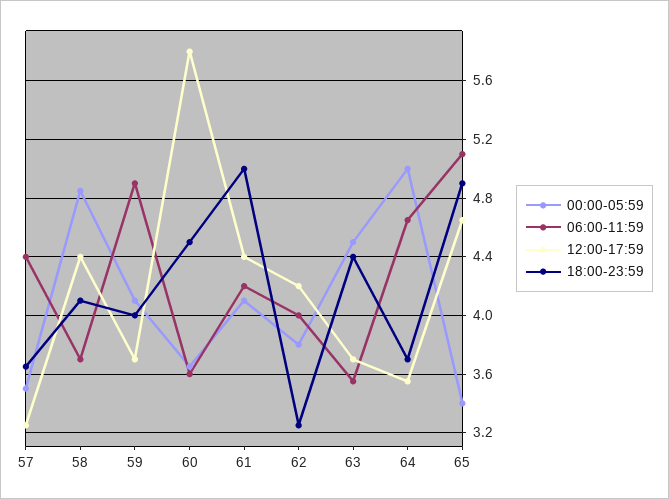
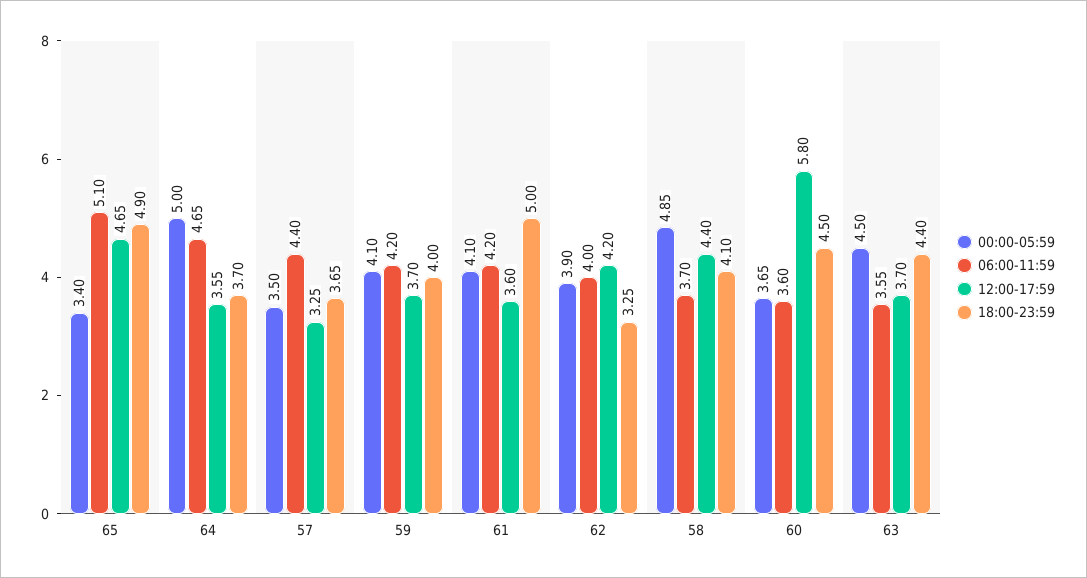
  {
    "00:00-05:59": {
      "57": 3.5,
      "58": 4.85,
      "59": 4.1,
      "60": 3.65,
      "61": 4.1,
-     "62": 3.8,
+     "62": 3.9,
      "63": 4.5,
      "64": 5,
      "65": 3.4
    },
    "06:00-11:59": {
      "57": 4.4,
      "58": 3.7,
-     "59": 4.9,
+     "59": 4.2,
      "60": 3.6,
      "61": 4.2,
      "62": 4,
      "63": 3.55,
      "64": 4.65,
      "65": 5.1
    },
    "12:00-17:59": {
      "57": 3.25,
      "58": 4.4,
      "59": 3.7,
      "60": 5.8,
-     "61": 4.4,
+     "61": 3.6,
      "62": 4.2,
      "63": 3.7,
      "64": 3.55,
      "65": 4.65
    },
    "18:00-23:59": {
      "57": 3.65,
      "58": 4.1,
      "59": 4,
      "60": 4.5,
      "61": 5,
      "62": 3.25,
      "63": 4.4,
      "64": 3.7,
      "65": 4.9
    }
  }

